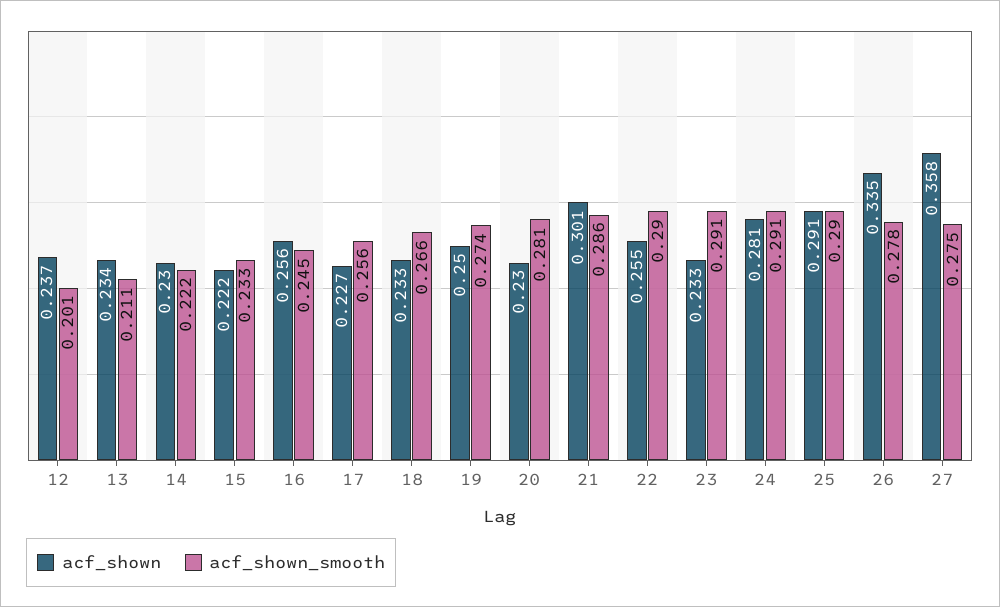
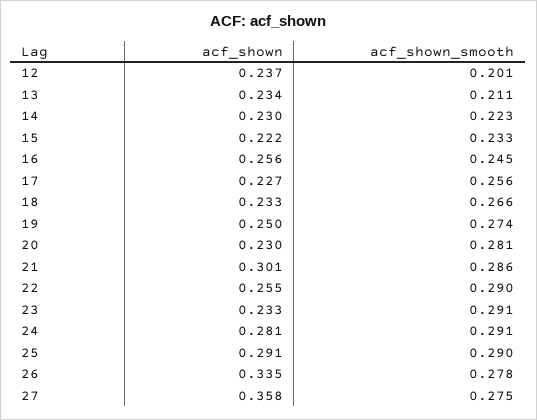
  {
    "acf_shown": {
      "12": 0.237,
      "13": 0.234,
      "14": 0.23,
      "15": 0.222,
      "16": 0.256,
      "17": 0.227,
      "18": 0.233,
      "19": 0.25,
      "20": 0.23,
      "21": 0.301,
      "22": 0.255,
      "23": 0.233,
      "24": 0.281,
      "25": 0.291,
      "26": 0.335,
      "27": 0.358
    },
    "acf_shown_smooth": {
      "12": 0.201,
      "13": 0.211,
-     "14": 0.222,
+     "14": 0.223,
      "15": 0.233,
      "16": 0.245,
      "17": 0.256,
      "18": 0.266,
      "19": 0.274,
      "20": 0.281,
      "21": 0.286,
      "22": 0.29,
      "23": 0.291,
      "24": 0.291,
      "25": 0.29,
      "26": 0.278,
      "27": 0.275
    }
  }

